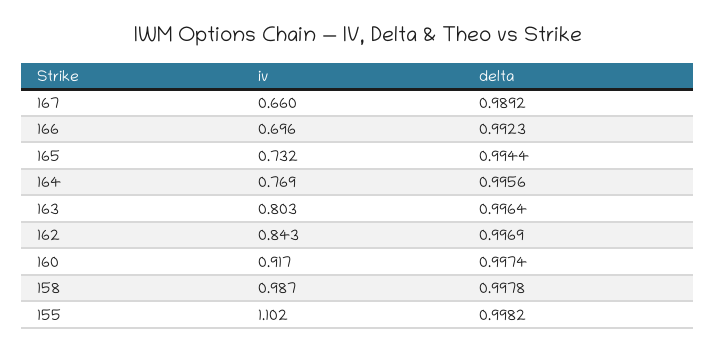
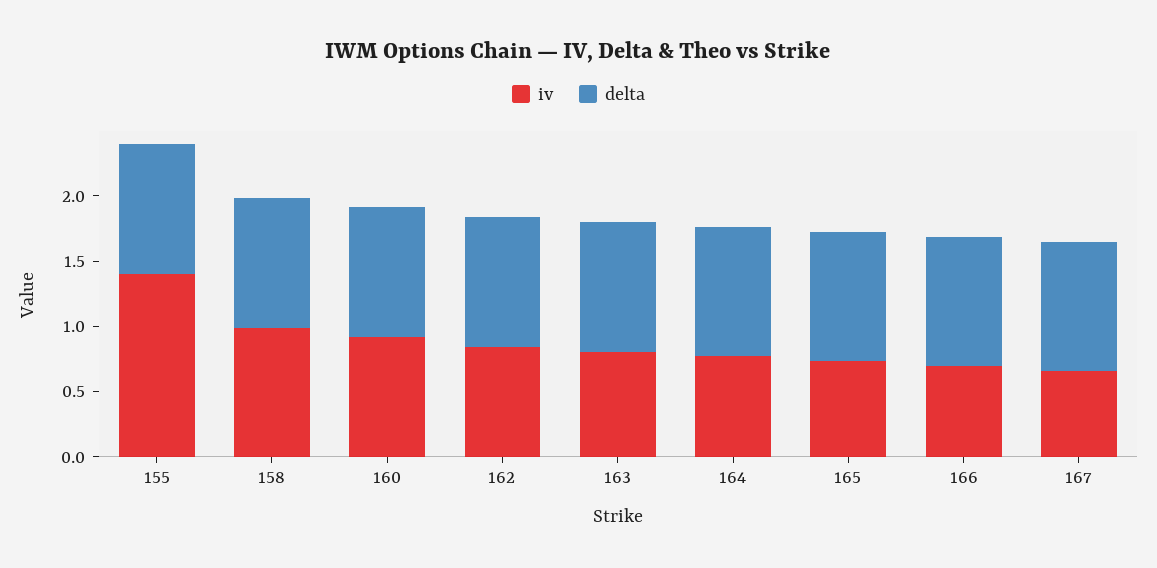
  {
    "iv": {
      "167": 0.66,
      "166": 0.696,
      "165": 0.732,
      "164": 0.769,
      "163": 0.803,
      "162": 0.843,
      "160": 0.917,
      "158": 0.987,
-     "155": 1.102
+     "155": 1.4
    },
    "delta": {
      "167": 0.9892,
      "166": 0.9923,
      "165": 0.9944,
      "164": 0.9956,
      "163": 0.9964,
      "162": 0.9969,
      "160": 0.9974,
      "158": 0.9978,
      "155": 0.9982
    }
  }

